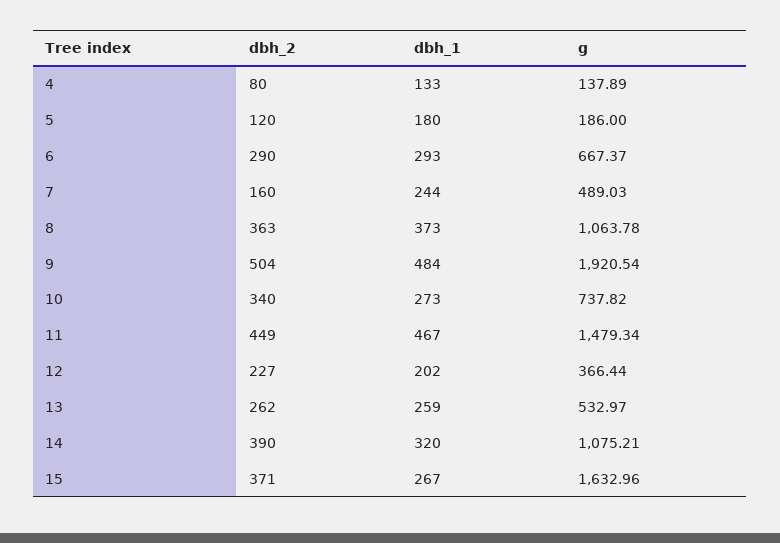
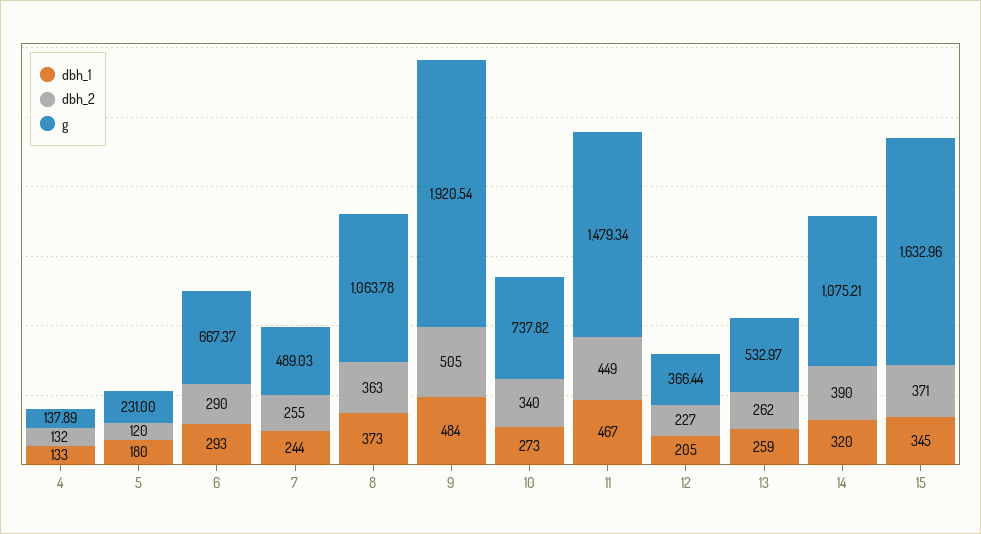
  {
    "dbh_2": {
-     "4": 80,
+     "4": 132,
      "5": 120,
      "6": 290,
-     "7": 160,
+     "7": 255,
      "8": 363,
-     "9": 504,
+     "9": 505,
      "10": 340,
      "11": 449,
      "12": 227,
      "13": 262,
      "14": 390,
      "15": 371
    },
    "dbh_1": {
      "4": 133,
      "5": 180,
      "6": 293,
      "7": 244,
      "8": 373,
      "9": 484,
      "10": 273,
      "11": 467,
-     "12": 202,
+     "12": 205,
      "13": 259,
      "14": 320,
-     "15": 267
+     "15": 345
    },
    "g": {
      "4": 137.89,
-     "5": 186,
+     "5": 231,
      "6": 667.37,
      "7": 489.03,
      "8": 1063.78,
      "9": 1920.54,
      "10": 737.82,
      "11": 1479.34,
      "12": 366.44,
      "13": 532.97,
      "14": 1075.21,
      "15": 1632.96
    }
  }

